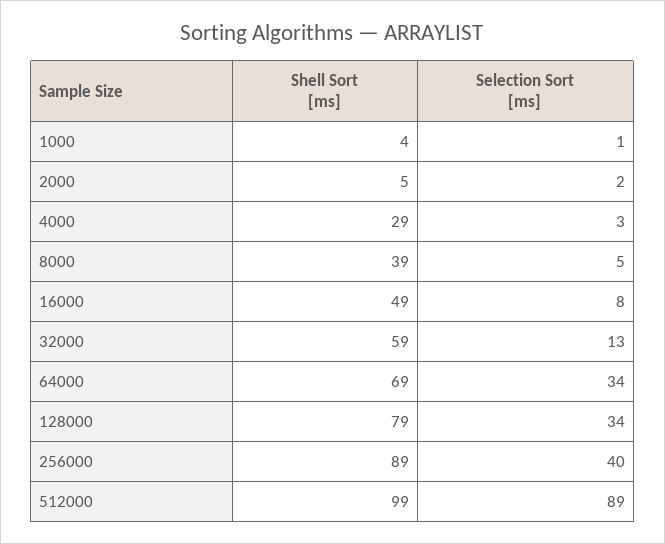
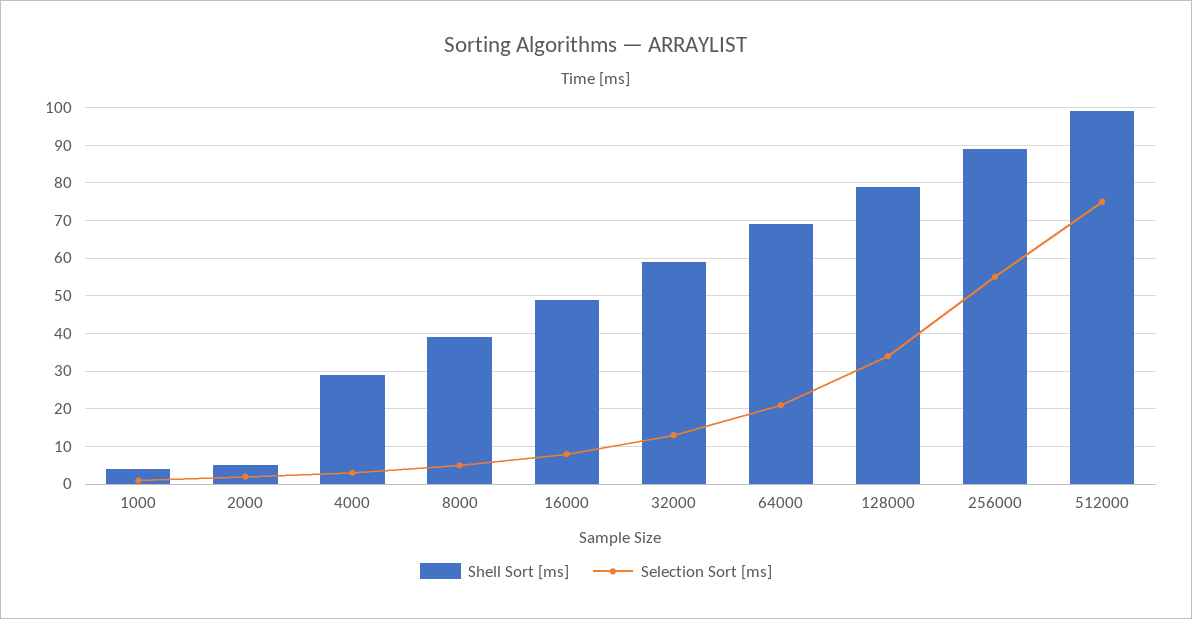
  {
    "Shell Sort [ms]": {
      "1000": 4,
      "2000": 5,
      "4000": 29,
      "8000": 39,
      "16000": 49,
      "32000": 59,
      "64000": 69,
      "128000": 79,
      "256000": 89,
      "512000": 99
    },
    "Selection Sort [ms]": {
      "1000": 1,
      "2000": 2,
      "4000": 3,
      "8000": 5,
      "16000": 8,
      "32000": 13,
-     "64000": 34,
+     "64000": 20,
      "128000": 34,
-     "256000": 40,
+     "256000": 55,
-     "512000": 89
+     "512000": 75
    }
  }

